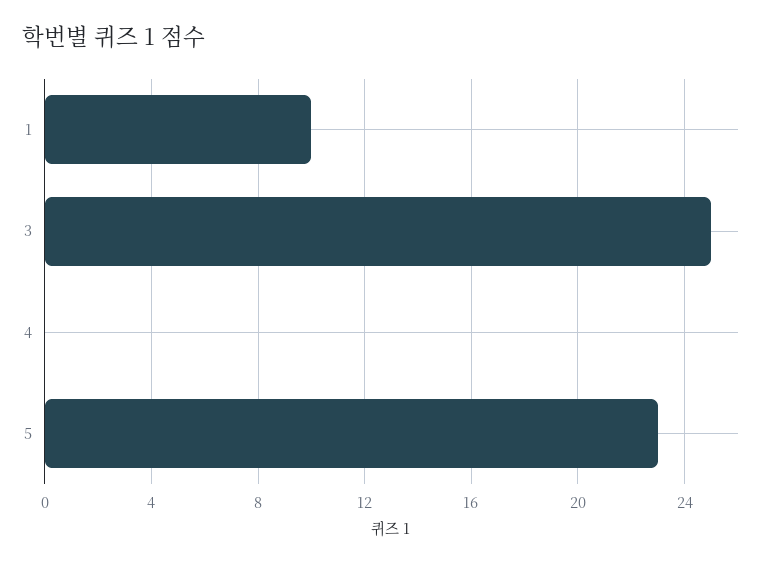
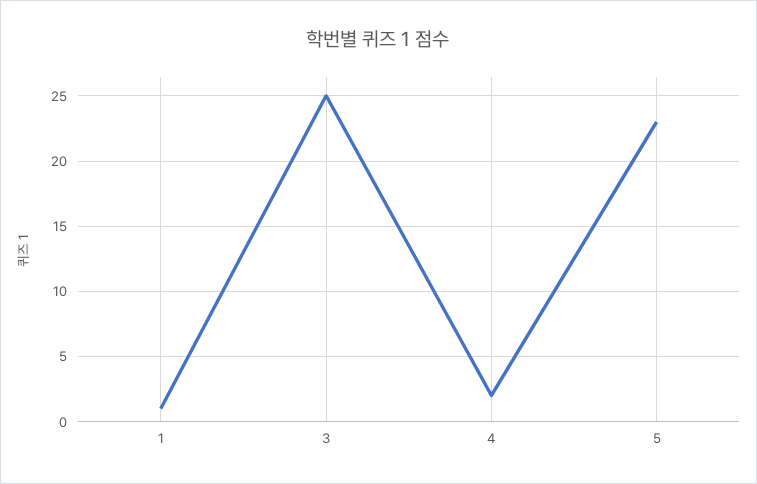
  {
-   "1": 10,
+   "1": 1,
    "3": 25,
-   "4": 0,
+   "4": 2,
    "5": 23
  }

